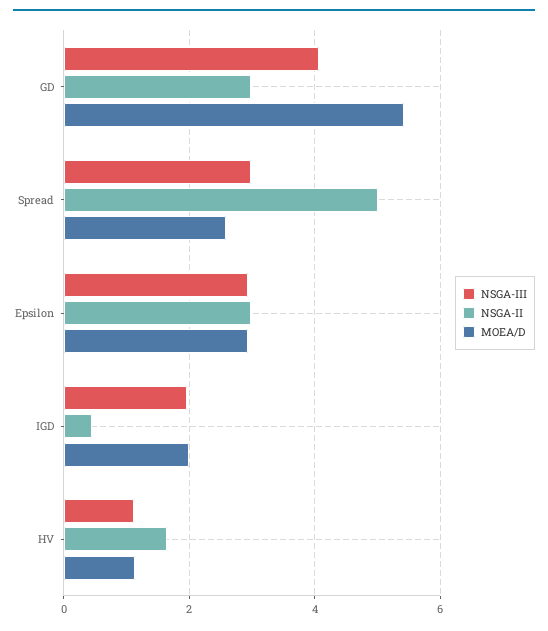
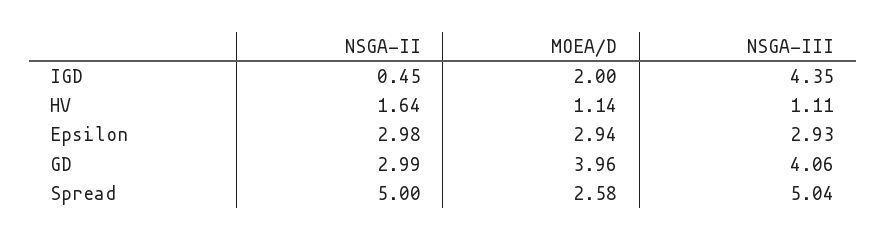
  {
    "NSGA-III": {
      "GD": 4.06,
-     "Spread": 3,
+     "Spread": 5.04,
      "Epsilon": 2.93,
-     "IGD": 2,
+     "IGD": 4.35,
      "HV": 1.11
    },
    "NSGA-II": {
      "GD": 2.99,
      "Spread": 5,
      "Epsilon": 2.98,
      "IGD": 0.45,
      "HV": 1.64
    },
    "MOEA/D": {
-     "GD": 5.4,
+     "GD": 3.96,
      "Spread": 2.58,
      "Epsilon": 2.94,
      "IGD": 2,
      "HV": 1.14
    }
  }

